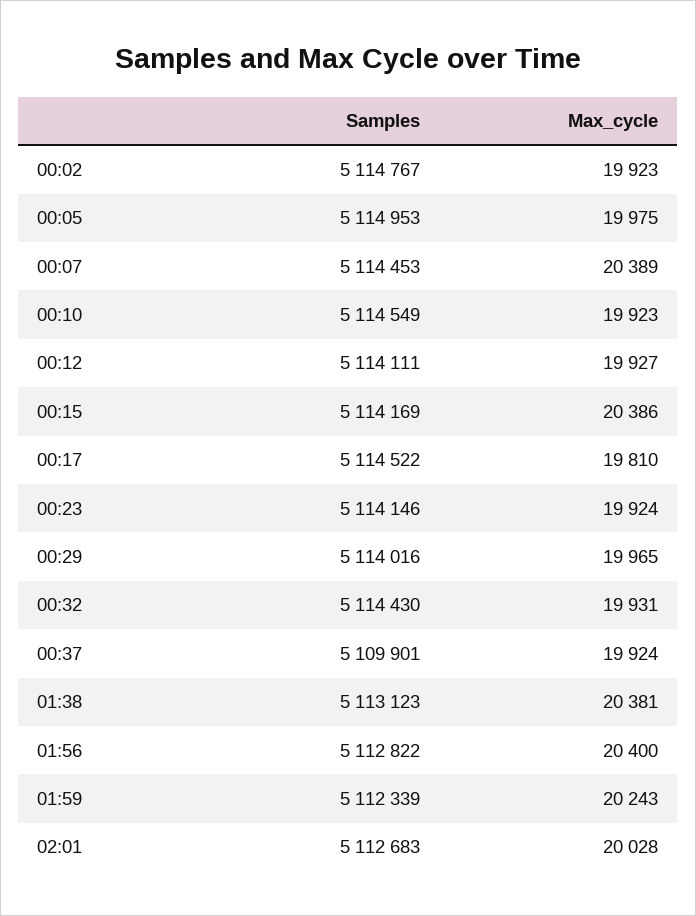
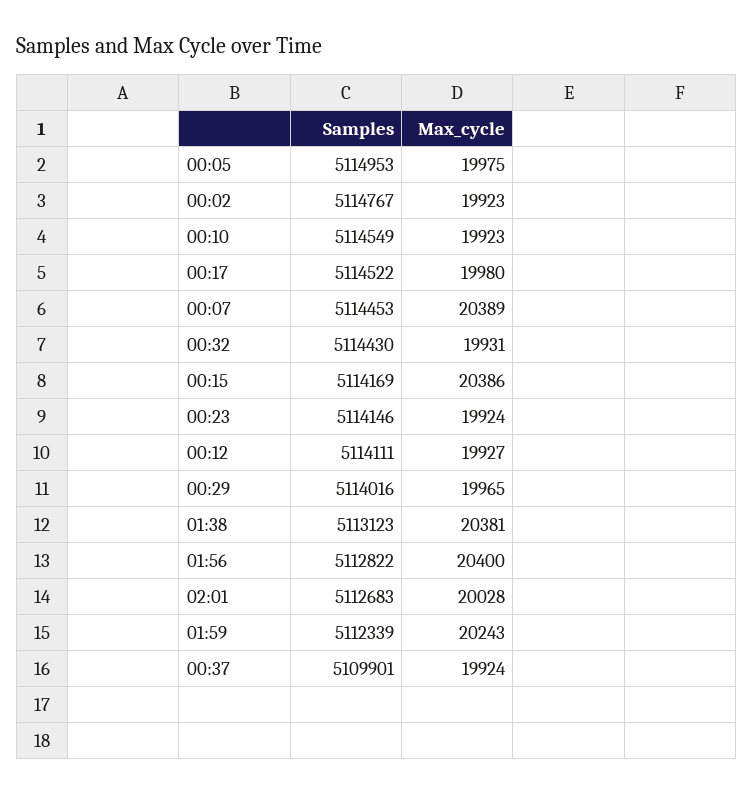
  {
    "Samples": {
      "00:02": 5114767,
      "00:05": 5114953,
      "00:07": 5114453,
      "00:10": 5114549,
      "00:12": 5114111,
      "00:15": 5114169,
      "00:17": 5114522,
      "00:23": 5114146,
      "00:29": 5114016,
      "00:32": 5114430,
      "00:37": 5109901,
      "01:38": 5113123,
      "01:56": 5112822,
      "01:59": 5112339,
      "02:01": 5112683
    },
    "Max_cycle": {
      "00:02": 19923,
      "00:05": 19975,
      "00:07": 20389,
      "00:10": 19923,
      "00:12": 19927,
      "00:15": 20386,
-     "00:17": 19810,
+     "00:17": 19980,
      "00:23": 19924,
      "00:29": 19965,
      "00:32": 19931,
      "00:37": 19924,
      "01:38": 20381,
      "01:56": 20400,
      "01:59": 20243,
      "02:01": 20028
    }
  }

